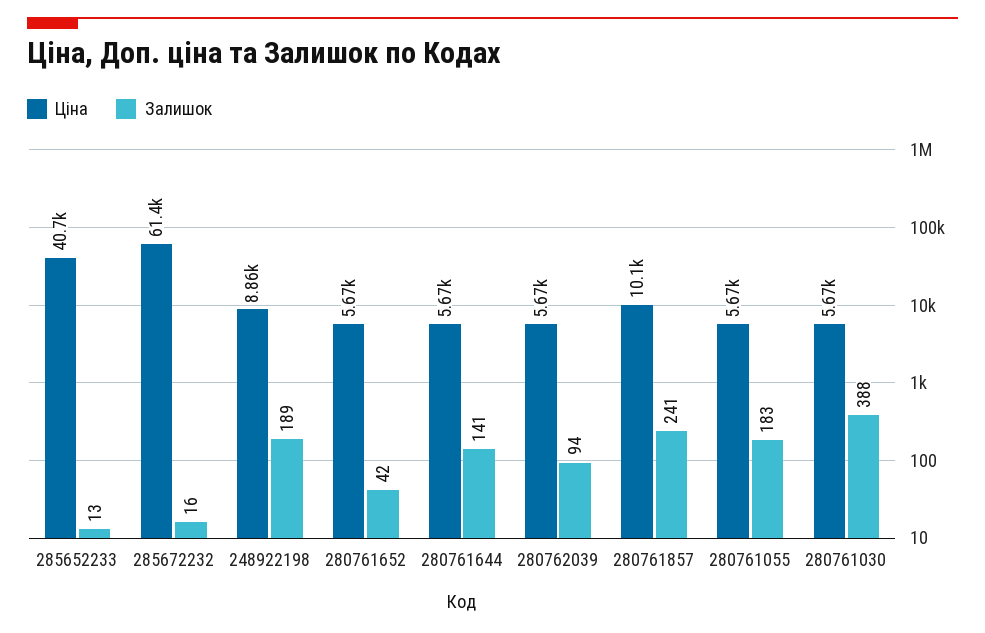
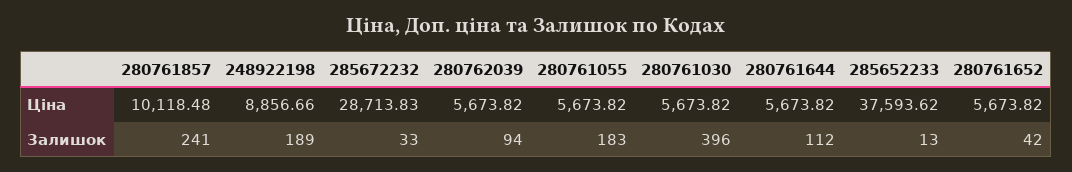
  {
    "Ціна": {
-     "285652233": 40700,
+     "285652233": 37593.62,
-     "285672232": 61400,
+     "285672232": 28713.83,
      "248922198": 8856.66,
      "280761652": 5673.82,
      "280761644": 5673.82,
      "280762039": 5673.82,
      "280761857": 10118.48,
      "280761055": 5673.82,
      "280761030": 5673.82
    },
    "Залишок": {
      "285652233": 13,
-     "285672232": 16,
+     "285672232": 33,
      "248922198": 189,
      "280761652": 42,
-     "280761644": 141,
+     "280761644": 112,
      "280762039": 94,
      "280761857": 241,
      "280761055": 183,
-     "280761030": 388
+     "280761030": 396
    }
  }

